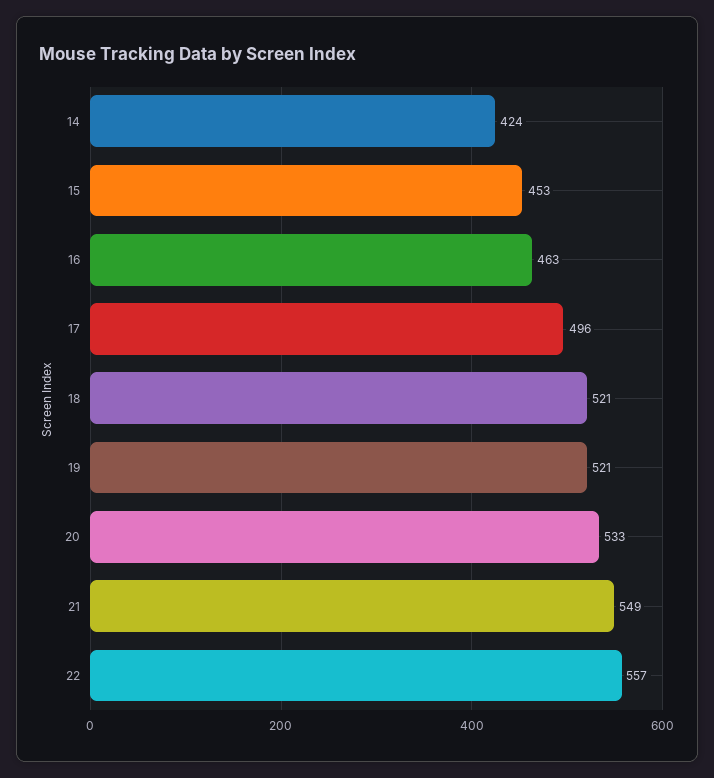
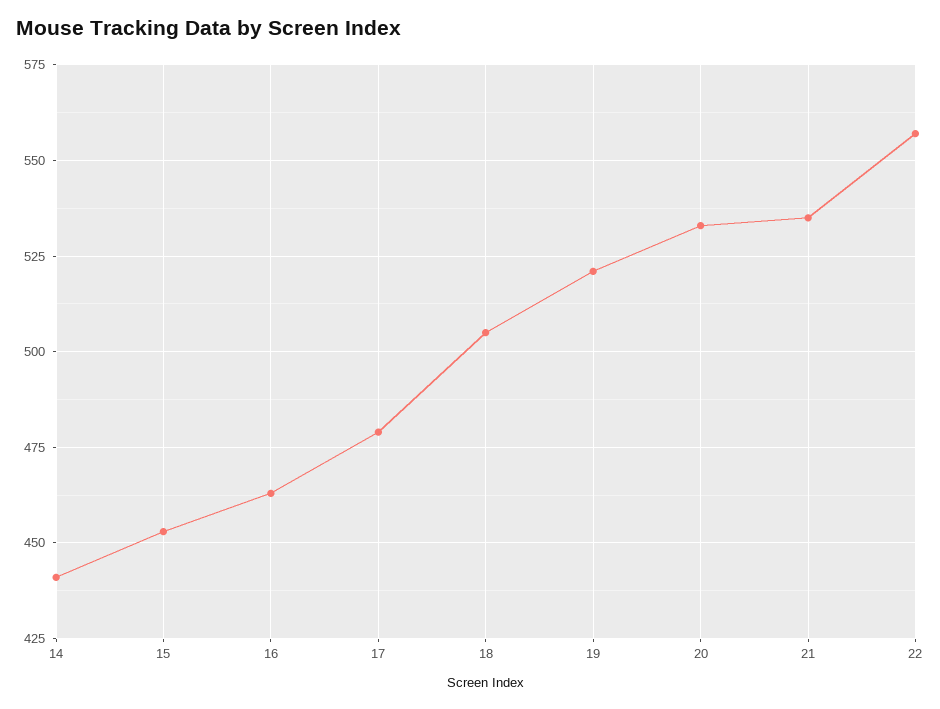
  {
-   "14": 424,
+   "14": 440,
    "15": 453,
    "16": 463,
-   "17": 496,
+   "17": 480,
-   "18": 521,
+   "18": 505,
    "19": 521,
    "20": 533,
-   "21": 549,
+   "21": 535,
    "22": 557
  }

